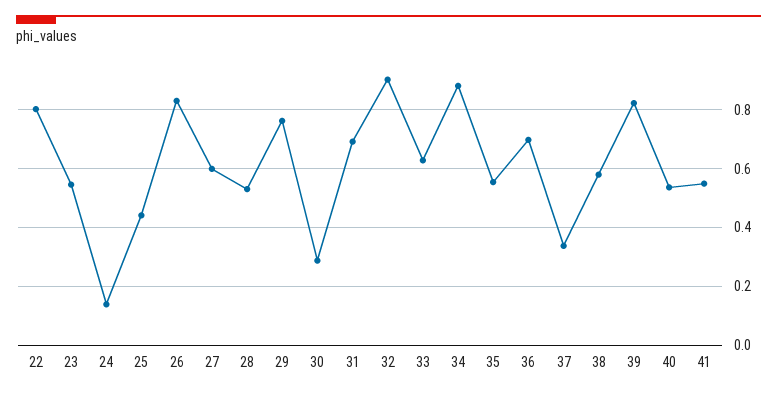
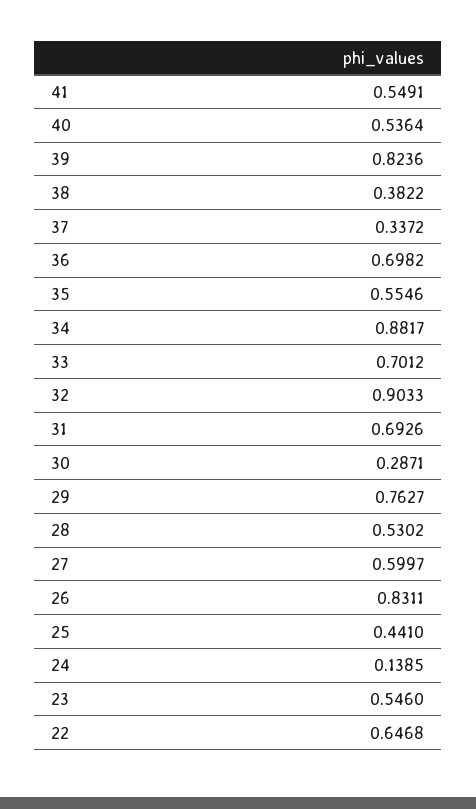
  {
-   "22": 0.8,
+   "22": 0.6468,
    "23": 0.546,
    "24": 0.1385,
    "25": 0.441,
    "26": 0.8311,
    "27": 0.5997,
    "28": 0.5302,
    "29": 0.7627,
    "30": 0.2871,
    "31": 0.6926,
    "32": 0.9033,
-   "33": 0.625,
+   "33": 0.7012,
    "34": 0.8817,
    "35": 0.5546,
    "36": 0.6982,
    "37": 0.3372,
-   "38": 0.575,
+   "38": 0.3822,
    "39": 0.8236,
    "40": 0.5364,
    "41": 0.5491
  }

